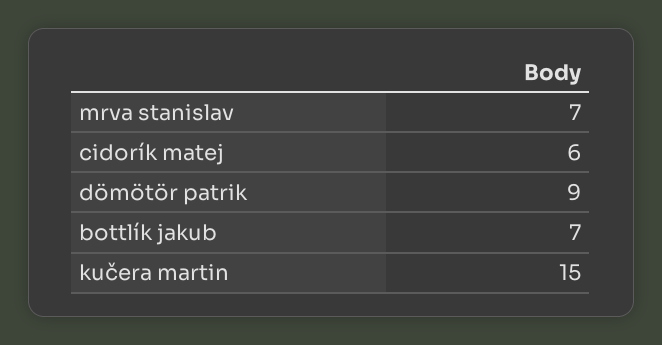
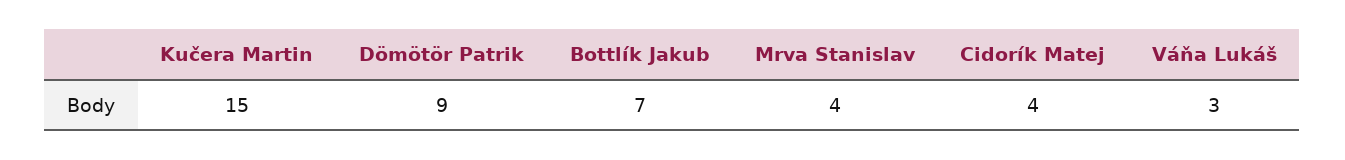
  {
-   "mrva stanislav": 7,
+   "mrva stanislav": 4,
-   "cidorík matej": 6,
+   "cidorík matej": 4,
    "dömötör patrik": 9,
    "bottlík jakub": 7,
-   "kučera martin": 15
+   "kučera martin": 15,
+   "Váňa Lukáš": 3
  }

